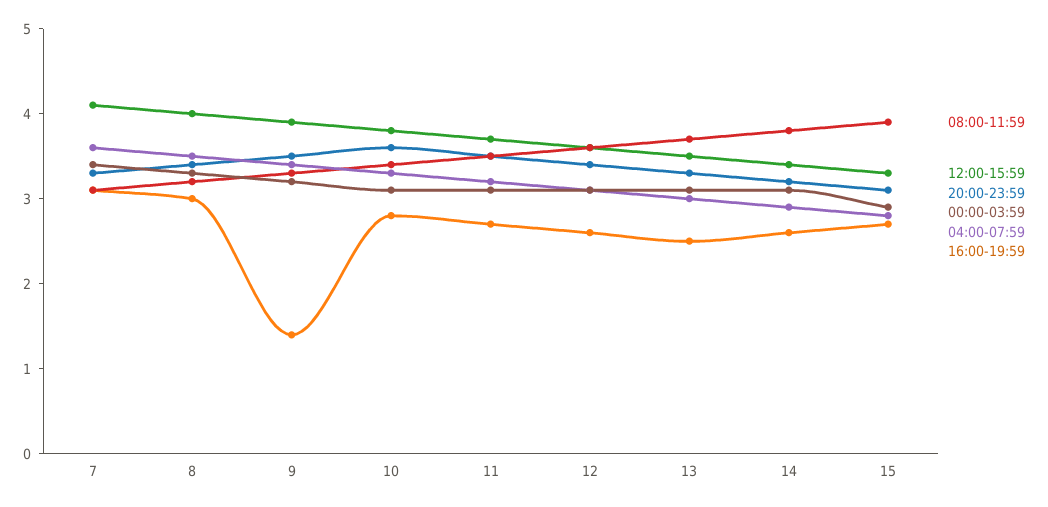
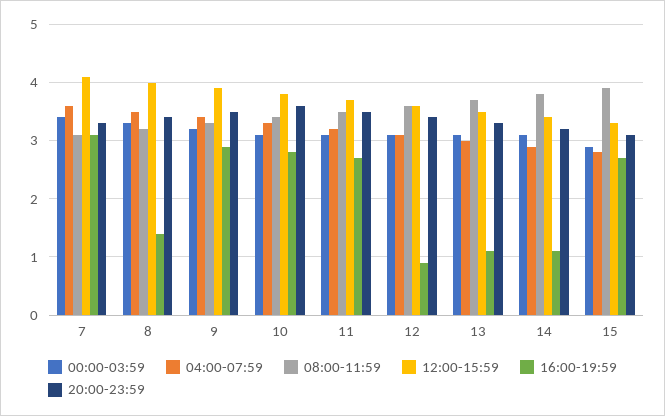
  {
    "08:00-11:59": {
      "7": 3.1,
      "8": 3.2,
      "9": 3.3,
      "10": 3.4,
      "11": 3.5,
      "12": 3.6,
      "13": 3.7,
      "14": 3.8,
      "15": 3.9
    },
    "12:00-15:59": {
      "7": 4.1,
      "8": 4,
      "9": 3.9,
      "10": 3.8,
      "11": 3.7,
      "12": 3.6,
      "13": 3.5,
      "14": 3.4,
      "15": 3.3
    },
    "20:00-23:59": {
      "7": 3.3,
      "8": 3.4,
      "9": 3.5,
      "10": 3.6,
      "11": 3.5,
      "12": 3.4,
      "13": 3.3,
      "14": 3.2,
      "15": 3.1
    },
    "00:00-03:59": {
      "7": 3.4,
      "8": 3.3,
      "9": 3.2,
      "10": 3.1,
      "11": 3.1,
      "12": 3.1,
      "13": 3.1,
      "14": 3.1,
      "15": 2.9
    },
    "04:00-07:59": {
      "7": 3.6,
      "8": 3.5,
      "9": 3.4,
      "10": 3.3,
      "11": 3.2,
      "12": 3.1,
      "13": 3,
      "14": 2.9,
      "15": 2.8
    },
    "16:00-19:59": {
      "7": 3.1,
-     "8": 3,
+     "8": 1.5,
-     "9": 1.4,
+     "9": 3,
      "10": 2.8,
      "11": 2.7,
-     "12": 2.6,
+     "12": 1,
-     "13": 2.5,
+     "13": 1,
-     "14": 2.6,
+     "14": 1,
      "15": 2.7
    }
  }

